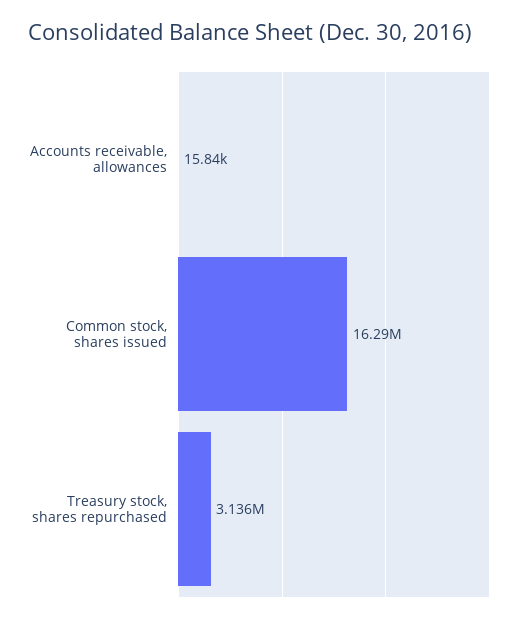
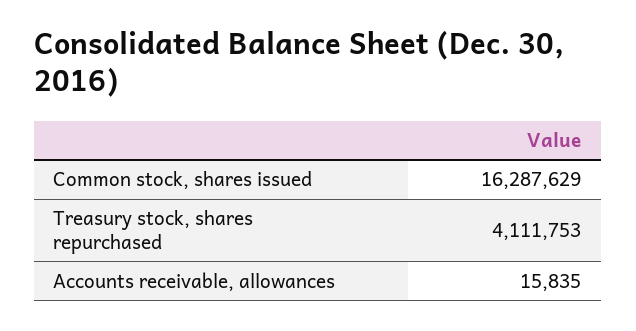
  {
    "Accounts receivable, allowances": 15835,
    "Common stock, shares issued": 16287629,
-   "Treasury stock, shares repurchased": 3136000
+   "Treasury stock, shares repurchased": 4111753
  }

